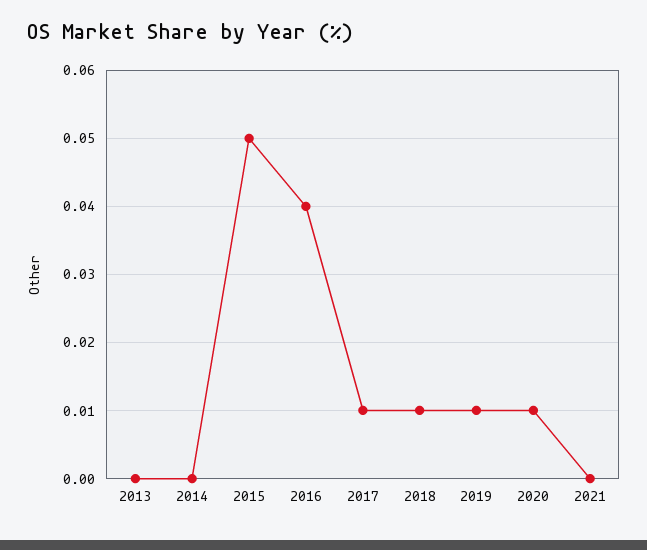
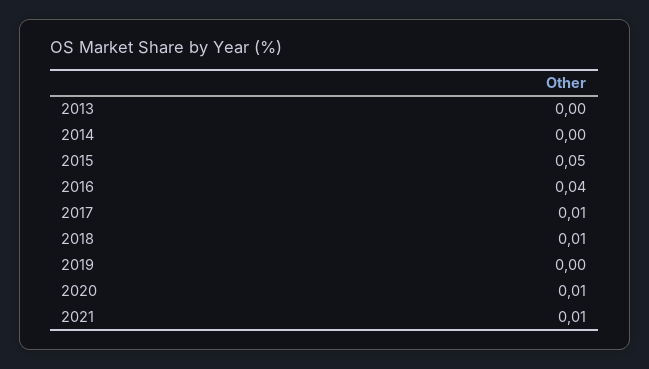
  {
    "2013": 0,
    "2014": 0,
    "2015": 0.05,
    "2016": 0.04,
    "2017": 0.01,
    "2018": 0.01,
-   "2019": 0.01,
+   "2019": 0,
    "2020": 0.01,
-   "2021": 0
+   "2021": 0.01
  }

